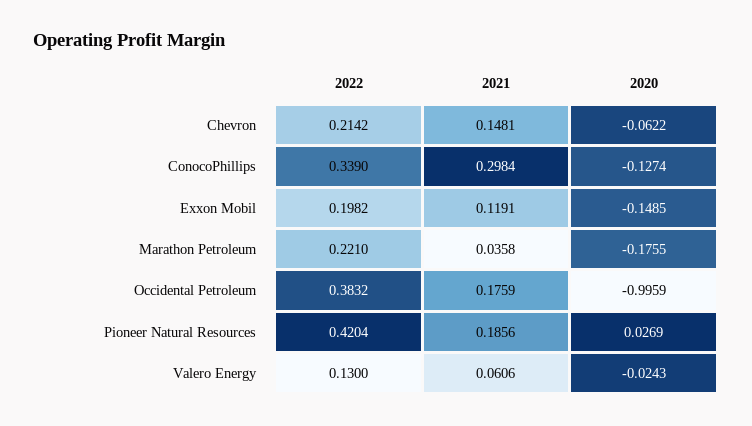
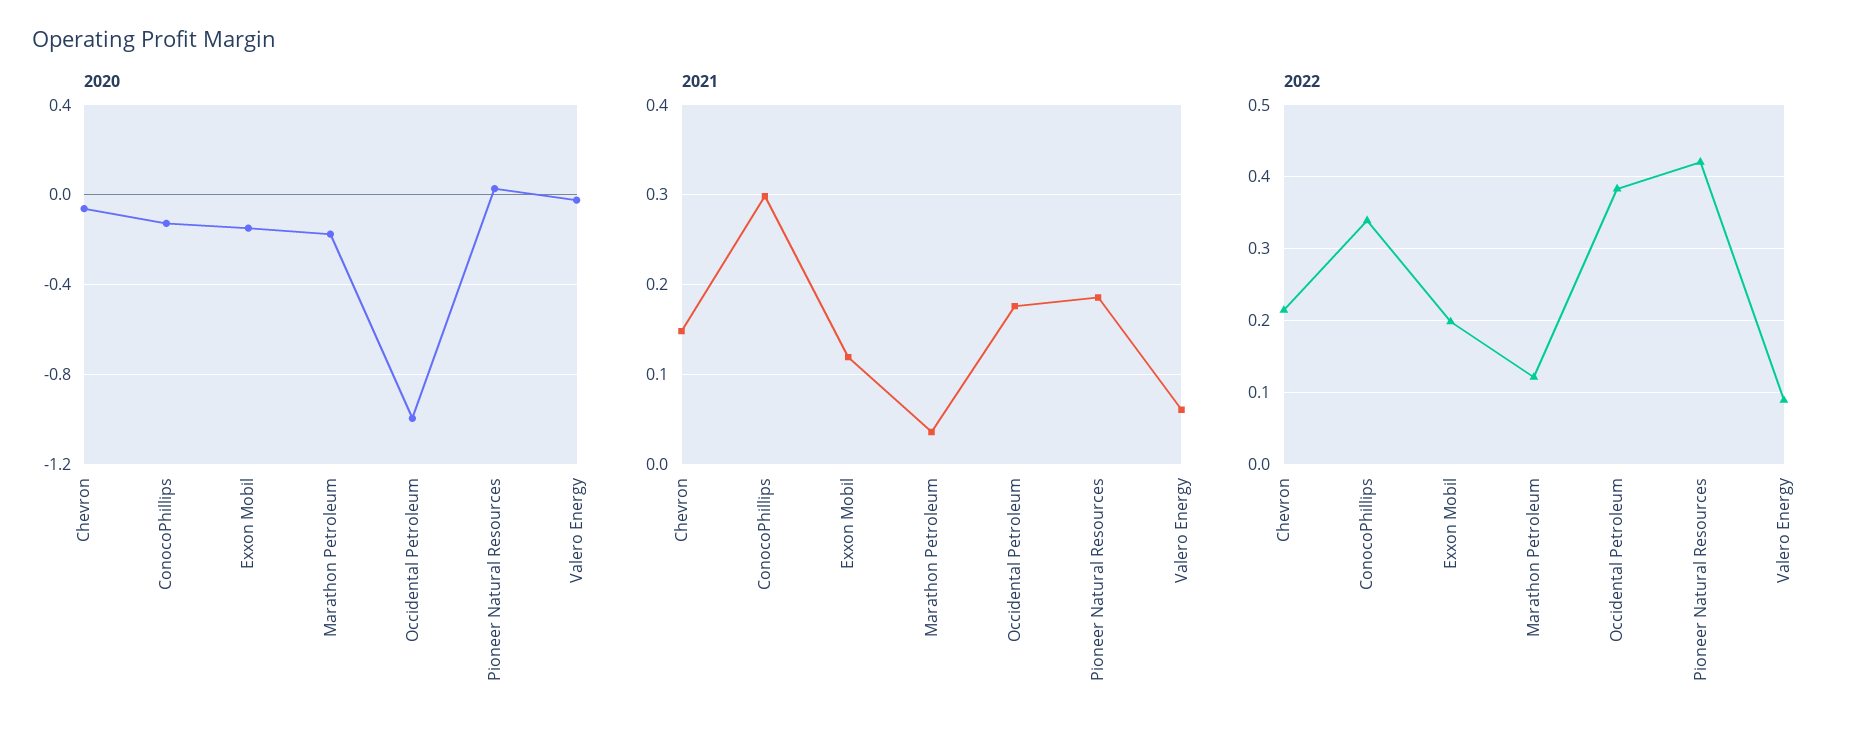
  {
    "2022": {
      "Chevron": 0.2142,
      "ConocoPhillips": 0.339,
      "Exxon Mobil": 0.1982,
-     "Marathon Petroleum": 0.221,
+     "Marathon Petroleum": 0.12,
      "Occidental Petroleum": 0.3832,
      "Pioneer Natural Resources": 0.4204,
-     "Valero Energy": 0.13
+     "Valero Energy": 0.09
    },
    "2021": {
      "Chevron": 0.1481,
      "ConocoPhillips": 0.2984,
      "Exxon Mobil": 0.1191,
      "Marathon Petroleum": 0.0358,
      "Occidental Petroleum": 0.1759,
      "Pioneer Natural Resources": 0.1856,
      "Valero Energy": 0.0606
    },
    "2020": {
      "Chevron": -0.0622,
      "ConocoPhillips": -0.1274,
      "Exxon Mobil": -0.1485,
      "Marathon Petroleum": -0.1755,
      "Occidental Petroleum": -0.9959,
      "Pioneer Natural Resources": 0.0269,
      "Valero Energy": -0.0243
    }
  }

